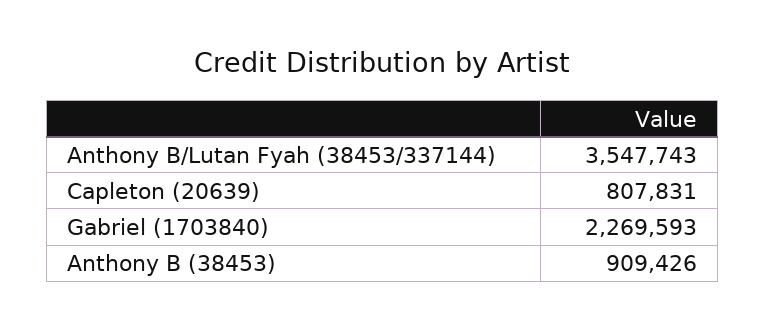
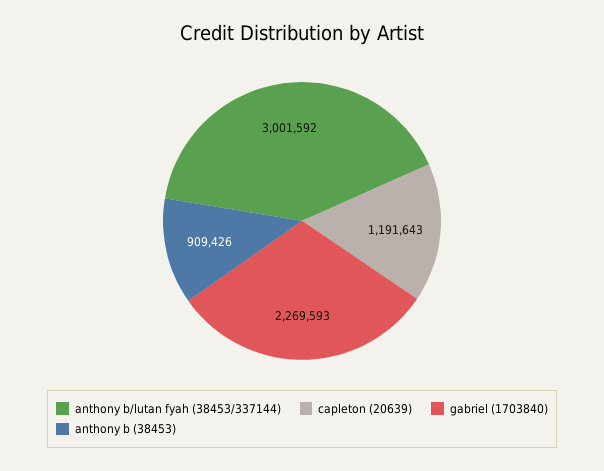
  {
-   "Anthony B/Lutan Fyah (38453/337144)": 3547743,
+   "Anthony B/Lutan Fyah (38453/337144)": 3001592,
-   "Capleton (20639)": 807831,
+   "Capleton (20639)": 1191643,
    "Gabriel (1703840)": 2269593,
    "Anthony B (38453)": 909426
  }

